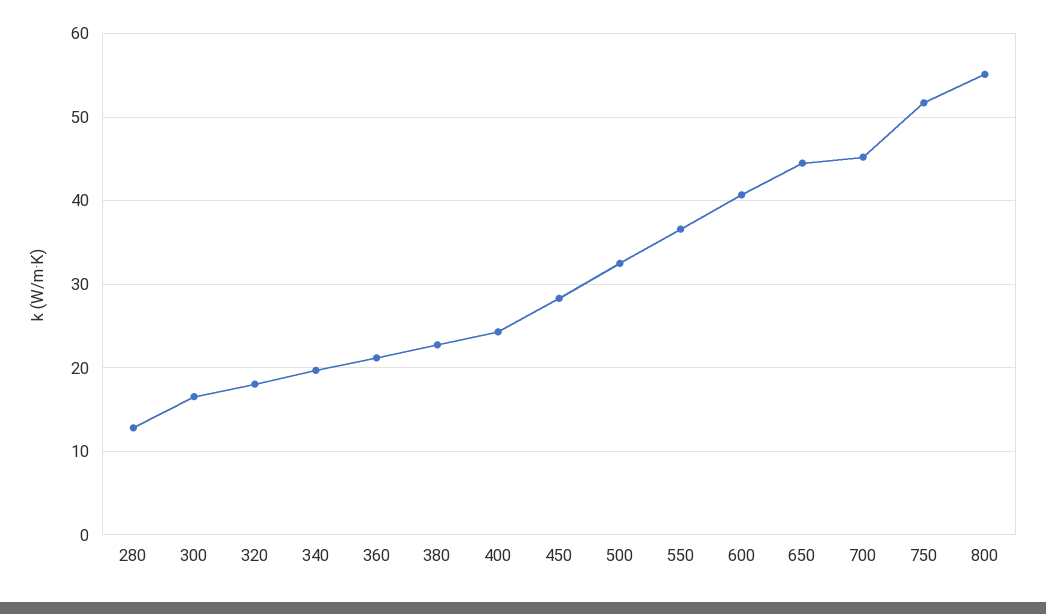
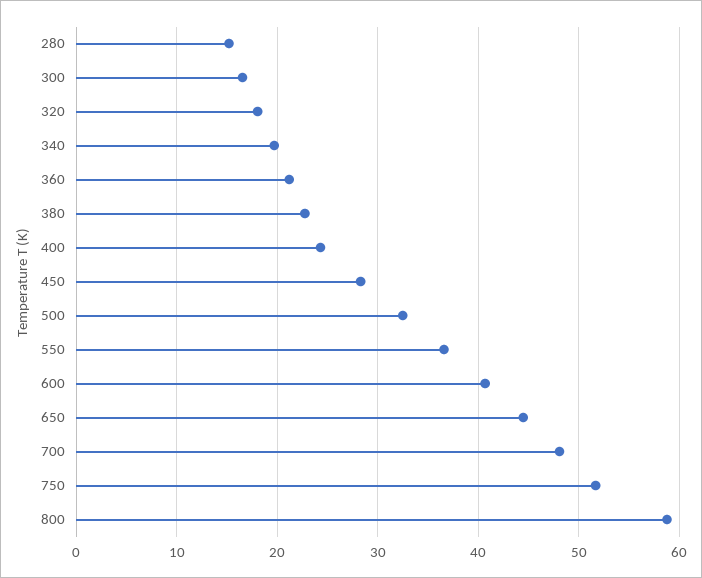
  {
-   "280": 13,
+   "280": 15,
    "300": 17,
    "320": 18,
    "340": 20,
    "360": 21,
    "380": 23,
    "400": 24,
    "450": 28,
    "500": 33,
    "550": 37,
    "600": 41,
    "650": 45,
-   "700": 45,
+   "700": 48,
    "750": 52,
-   "800": 55
+   "800": 59
  }

